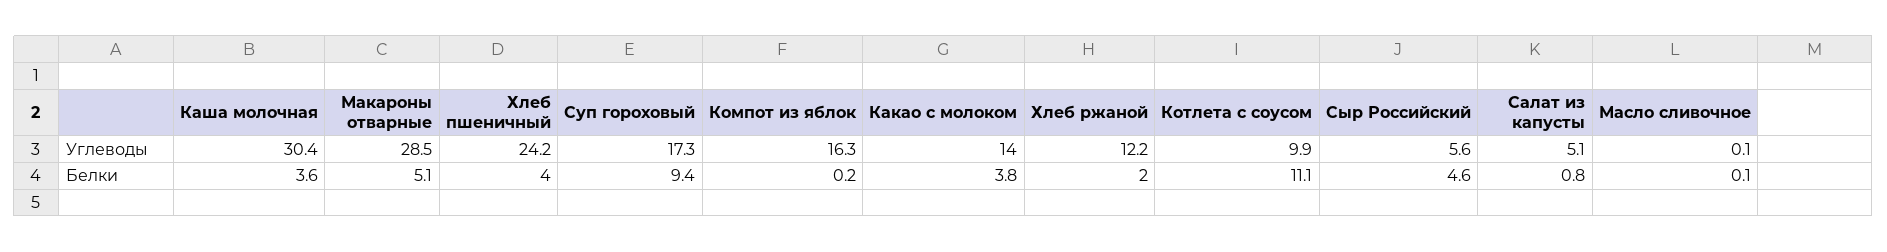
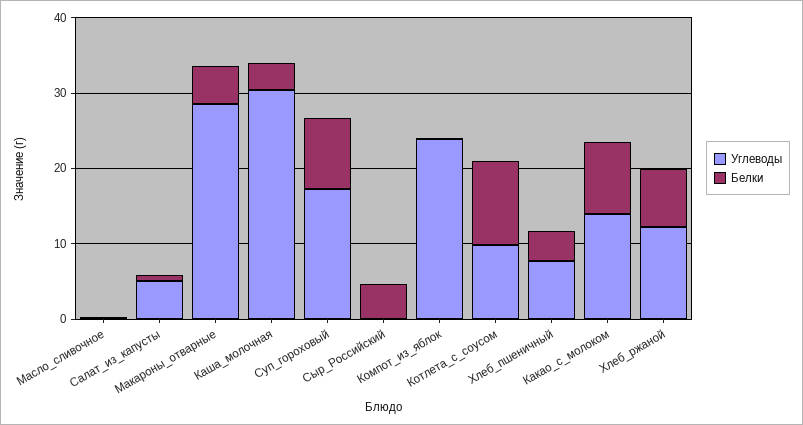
  {
    "Углеводы": {
      "Каша молочная": 30.4,
      "Макароны отварные": 28.5,
-     "Хлеб пшеничный": 24.2,
+     "Хлеб пшеничный": 8,
      "Суп гороховый": 17.3,
-     "Компот из яблок": 16.3,
+     "Компот из яблок": 24,
      "Какао с молоком": 14,
      "Хлеб ржаной": 12.2,
      "Котлета с соусом": 9.9,
-     "Сыр Российский": 5.6,
+     "Сыр Российский": 0,
      "Салат из капусты": 5.1,
      "Масло сливочное": 0.1
    },
    "Белки": {
      "Каша молочная": 3.6,
      "Макароны отварные": 5.1,
      "Хлеб пшеничный": 4,
      "Суп гороховый": 9.4,
      "Компот из яблок": 0.2,
-     "Какао с молоком": 3.8,
+     "Какао с молоком": 10,
-     "Хлеб ржаной": 2,
+     "Хлеб ржаной": 8,
      "Котлета с соусом": 11.1,
      "Сыр Российский": 4.6,
      "Салат из капусты": 0.8,
      "Масло сливочное": 0.1
    }
  }

